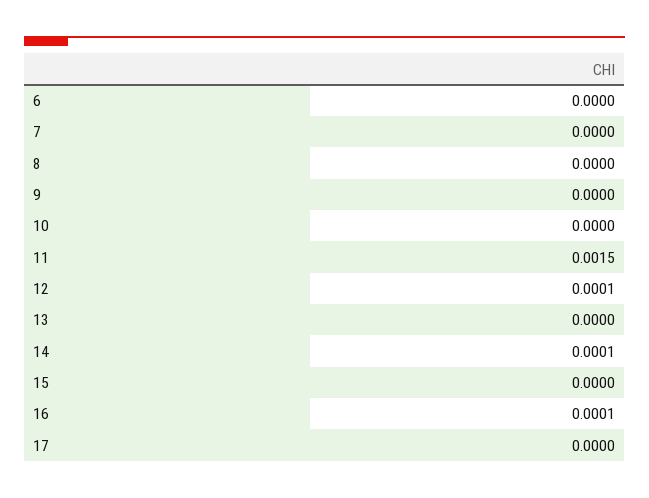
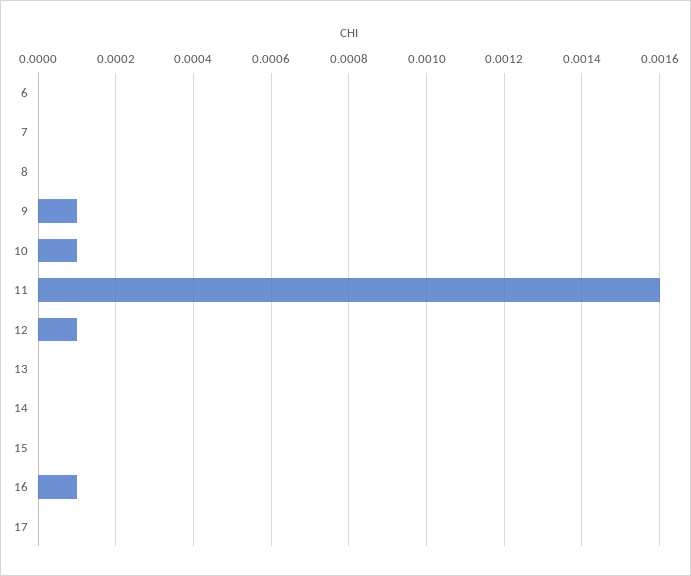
  {
    "6": 0,
    "7": 0,
    "8": 0,
-   "9": 0,
+   "9": 0.0001,
-   "10": 0,
+   "10": 0.0001,
-   "11": 0.0015,
+   "11": 0.0016,
    "12": 0.0001,
    "13": 0,
-   "14": 0.0001,
+   "14": 0,
    "15": 0,
    "16": 0.0001,
    "17": 0
  }

